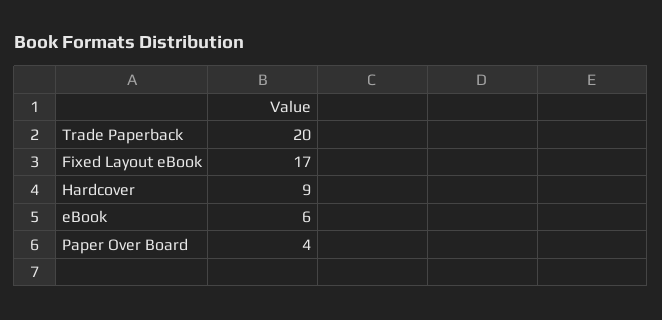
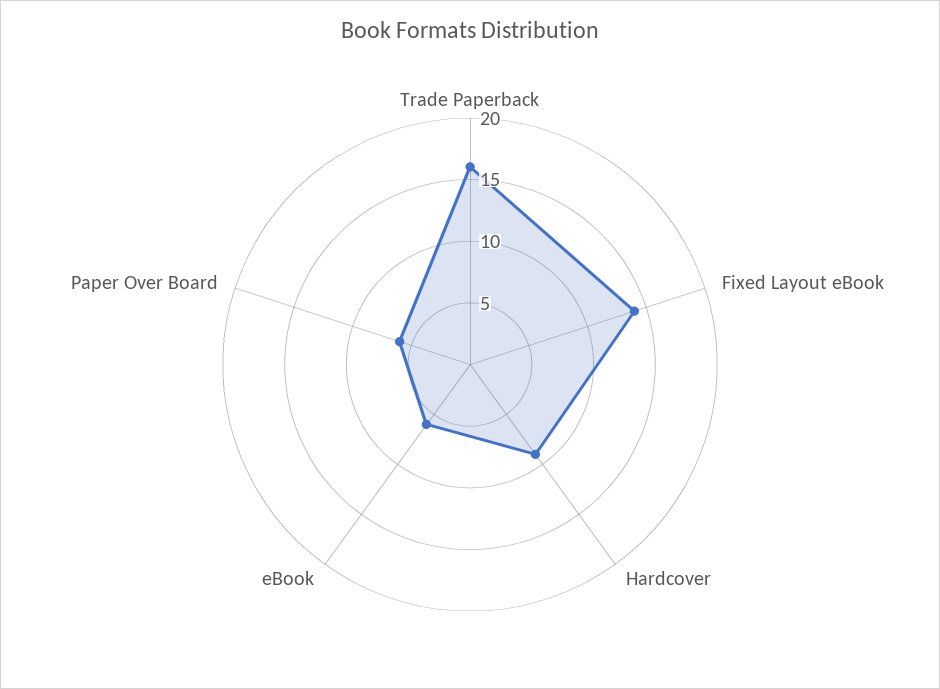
  {
-   "Trade Paperback": 20,
+   "Trade Paperback": 16,
-   "Fixed Layout eBook": 17,
+   "Fixed Layout eBook": 14,
    "Hardcover": 9,
    "eBook": 6,
-   "Paper Over Board": 4
+   "Paper Over Board": 6
  }

